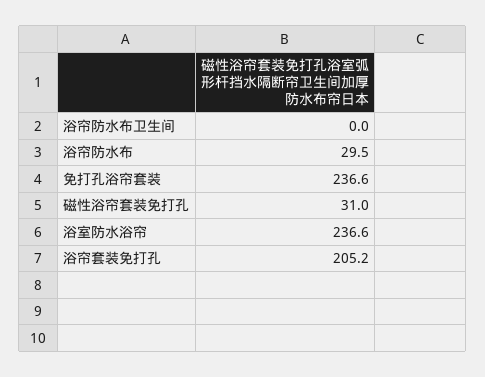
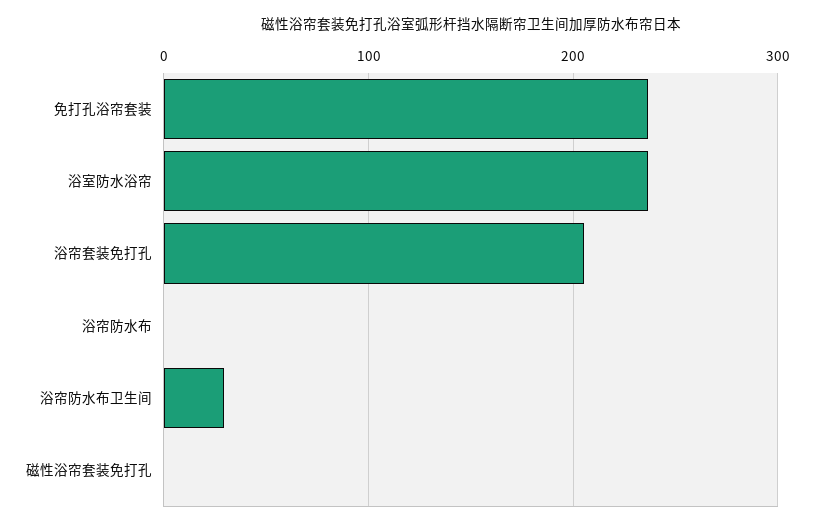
  {
-   "浴帘防水布卫生间": 0,
+   "浴帘防水布卫生间": 30,
-   "浴帘防水布": 29.5,
+   "浴帘防水布": 0,
    "免打孔浴帘套装": 236.6,
-   "磁性浴帘套装免打孔": 31,
+   "磁性浴帘套装免打孔": 0,
    "浴室防水浴帘": 236.6,
    "浴帘套装免打孔": 205.2
  }

